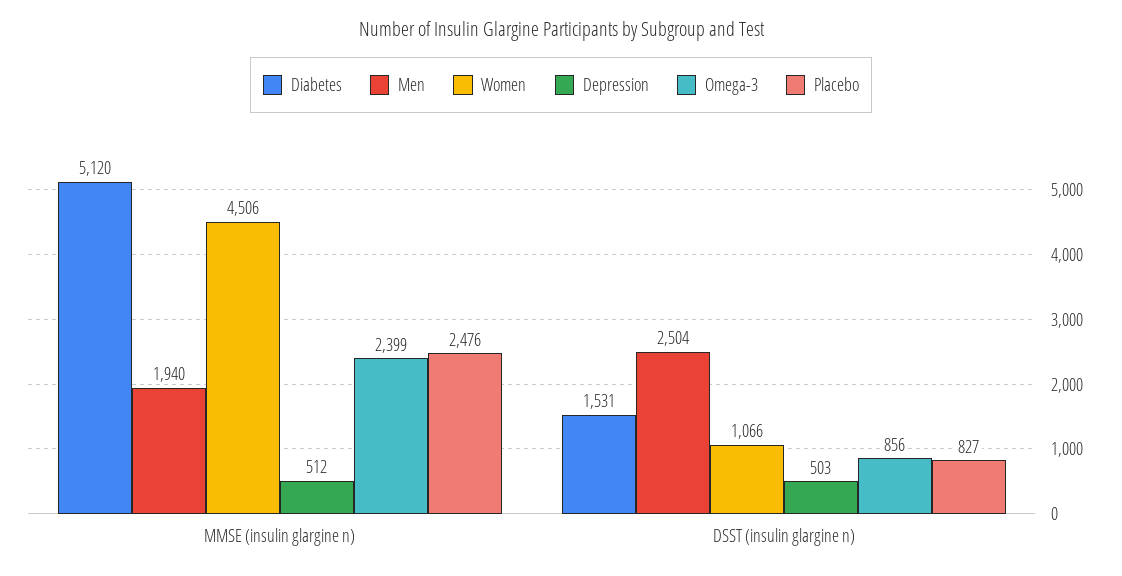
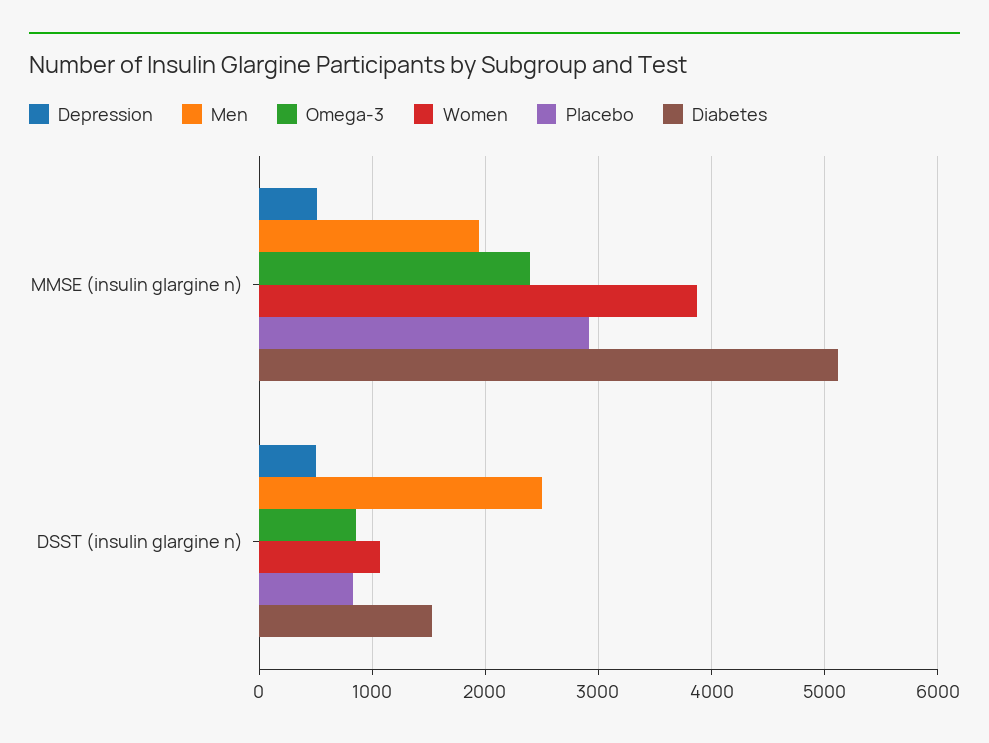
  {
    "Diabetes": {
      "MMSE (insulin glargine n)": 5120,
      "DSST (insulin glargine n)": 1531
    },
    "Men": {
      "MMSE (insulin glargine n)": 1940,
      "DSST (insulin glargine n)": 2504
    },
    "Women": {
-     "MMSE (insulin glargine n)": 4506,
+     "MMSE (insulin glargine n)": 3900,
      "DSST (insulin glargine n)": 1066
    },
    "Depression": {
      "MMSE (insulin glargine n)": 512,
      "DSST (insulin glargine n)": 503
    },
    "Omega-3": {
      "MMSE (insulin glargine n)": 2399,
      "DSST (insulin glargine n)": 856
    },
    "Placebo": {
-     "MMSE (insulin glargine n)": 2476,
+     "MMSE (insulin glargine n)": 2900,
      "DSST (insulin glargine n)": 827
    }
  }

